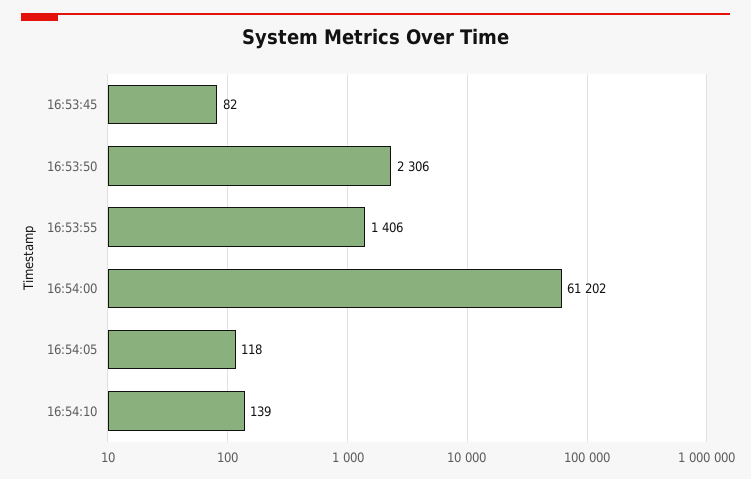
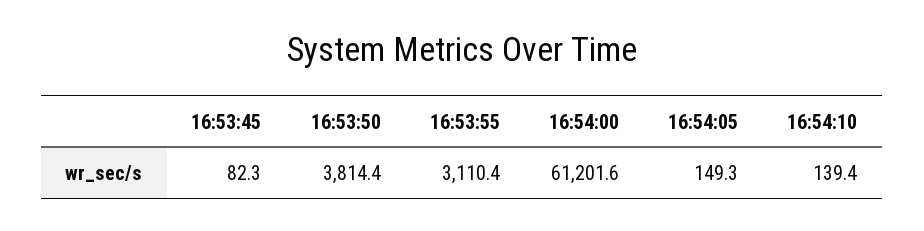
  {
    "16:53:45": 82.3,
-   "16:53:50": 2306,
+   "16:53:50": 3814.4,
-   "16:53:55": 1406,
+   "16:53:55": 3110.4,
    "16:54:00": 61201.6,
-   "16:54:05": 118,
+   "16:54:05": 149.3,
    "16:54:10": 139.4
  }

